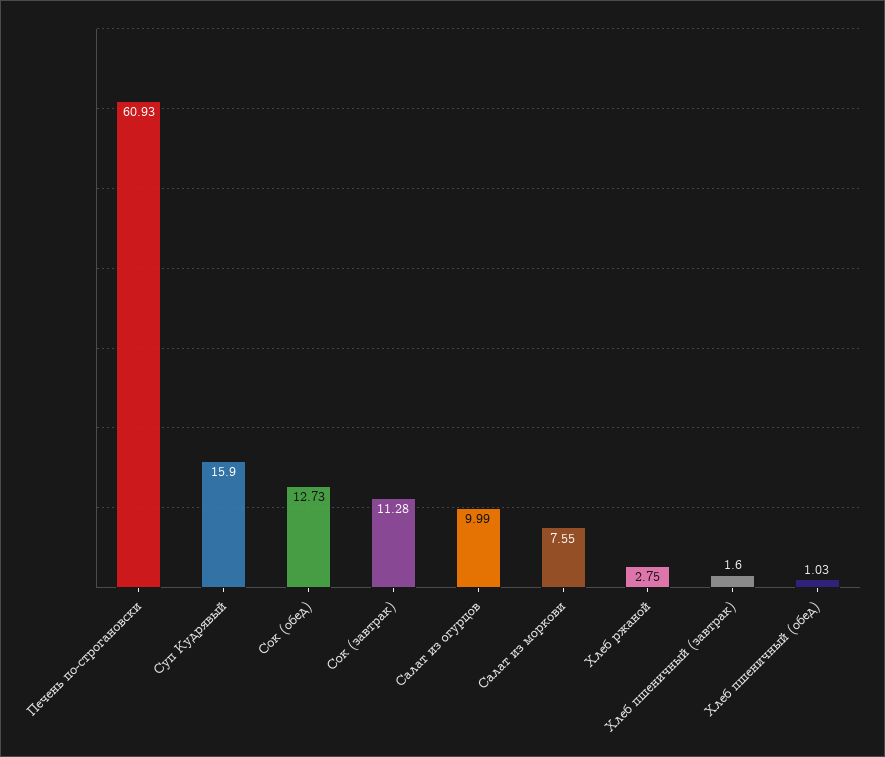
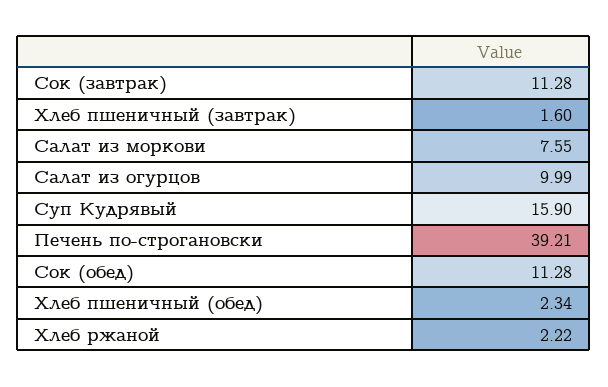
  {
-   "Печень по-строгановски": 60.93,
+   "Печень по-строгановски": 39.21,
    "Суп Кудрявый": 15.9,
-   "Сок (обед)": 12.73,
+   "Сок (обед)": 11.28,
    "Сок (завтрак)": 11.28,
    "Салат из огурцов": 9.99,
    "Салат из моркови": 7.55,
-   "Хлеб ржаной": 2.75,
+   "Хлеб ржаной": 2.22,
    "Хлеб пшеничный (завтрак)": 1.6,
-   "Хлеб пшеничный (обед)": 1.03
+   "Хлеб пшеничный (обед)": 2.34
  }

